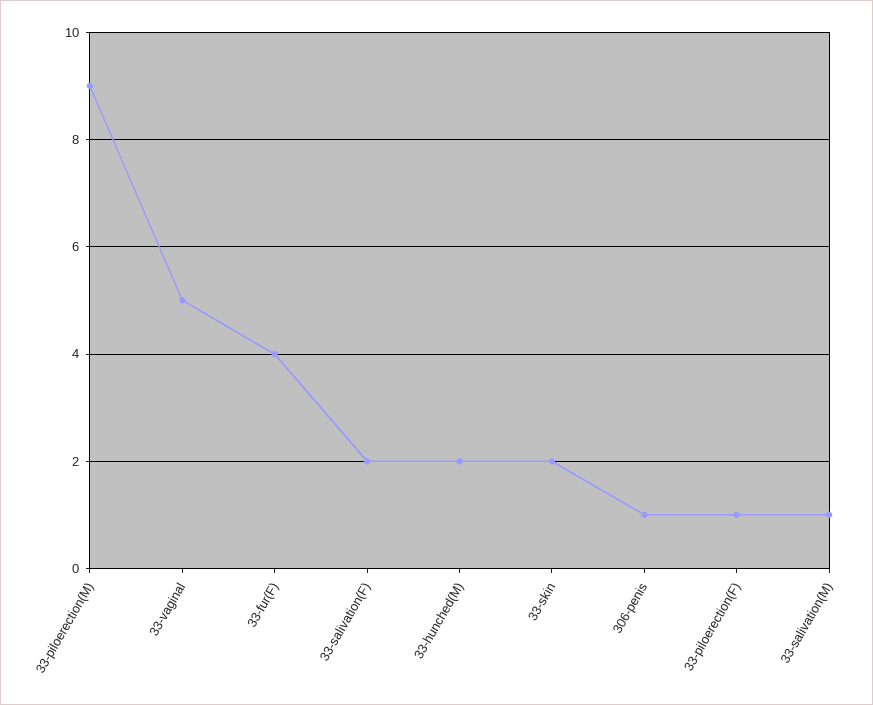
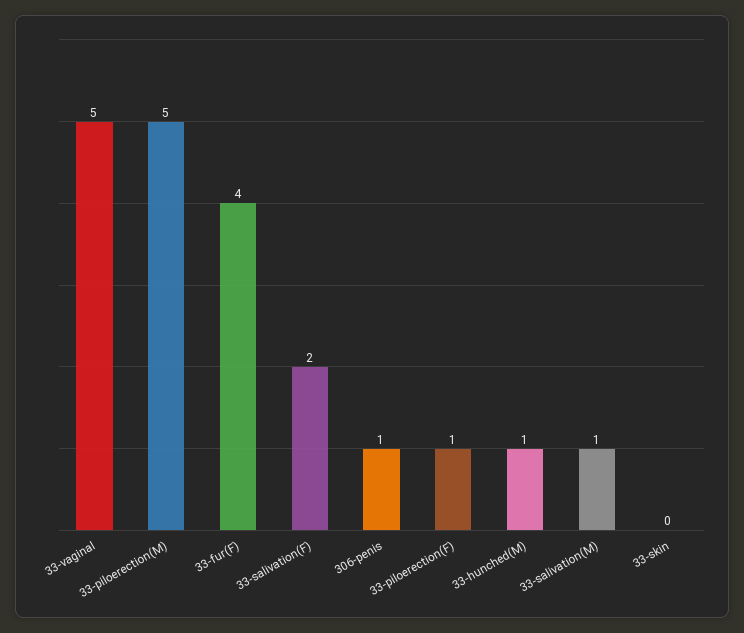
  {
-   "33-piloerection(M)": 9,
+   "33-piloerection(M)": 5,
    "33-vaginal": 5,
    "33-fur(F)": 4,
    "33-salivation(F)": 2,
-   "33-hunched(M)": 2,
+   "33-hunched(M)": 1,
-   "33-skin": 2,
+   "33-skin": 0,
    "306-penis": 1,
    "33-piloerection(F)": 1,
    "33-salivation(M)": 1
  }

